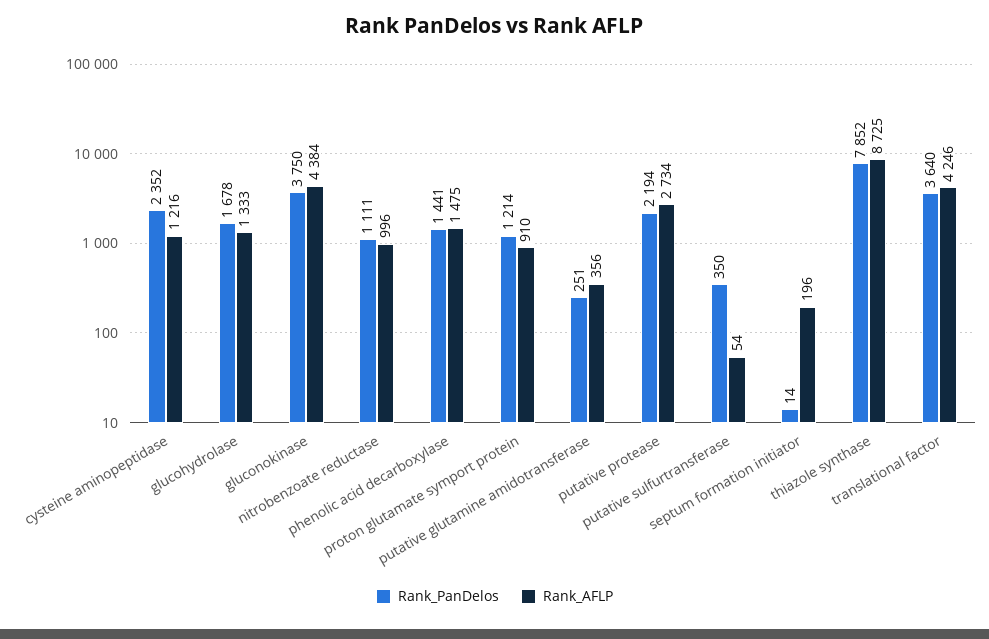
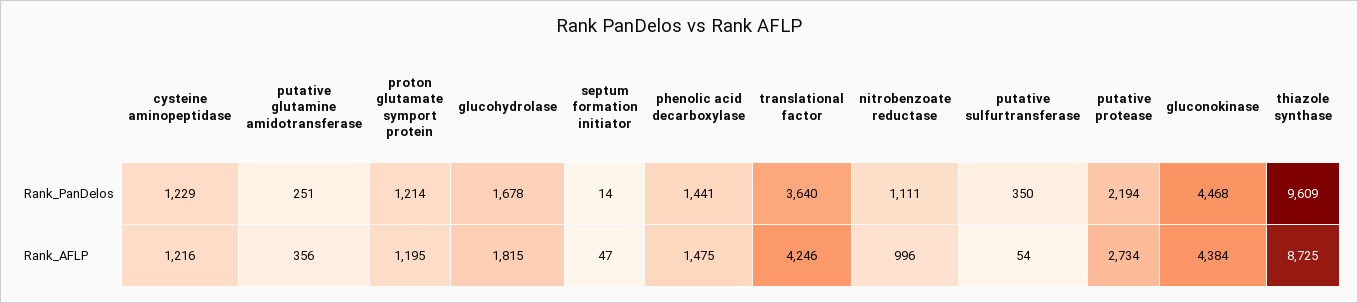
  {
    "Rank_PanDelos": {
-     "cysteine aminopeptidase": 2352,
+     "cysteine aminopeptidase": 1229,
      "glucohydrolase": 1678,
-     "gluconokinase": 3750,
+     "gluconokinase": 4468,
      "nitrobenzoate reductase": 1111,
      "phenolic acid decarboxylase": 1441,
      "proton glutamate symport protein": 1214,
      "putative glutamine amidotransferase": 251,
      "putative protease": 2194,
      "putative sulfurtransferase": 350,
      "septum formation initiator": 14,
-     "thiazole synthase": 7852,
+     "thiazole synthase": 9609,
      "translational factor": 3640
    },
    "Rank_AFLP": {
      "cysteine aminopeptidase": 1216,
-     "glucohydrolase": 1333,
+     "glucohydrolase": 1815,
      "gluconokinase": 4384,
      "nitrobenzoate reductase": 996,
      "phenolic acid decarboxylase": 1475,
-     "proton glutamate symport protein": 910,
+     "proton glutamate symport protein": 1195,
      "putative glutamine amidotransferase": 356,
      "putative protease": 2734,
      "putative sulfurtransferase": 54,
-     "septum formation initiator": 196,
+     "septum formation initiator": 47,
      "thiazole synthase": 8725,
      "translational factor": 4246
    }
  }

